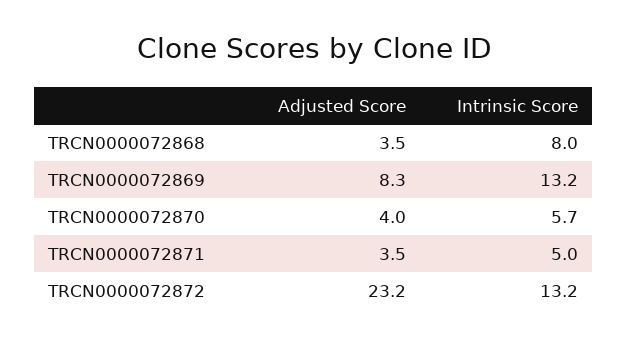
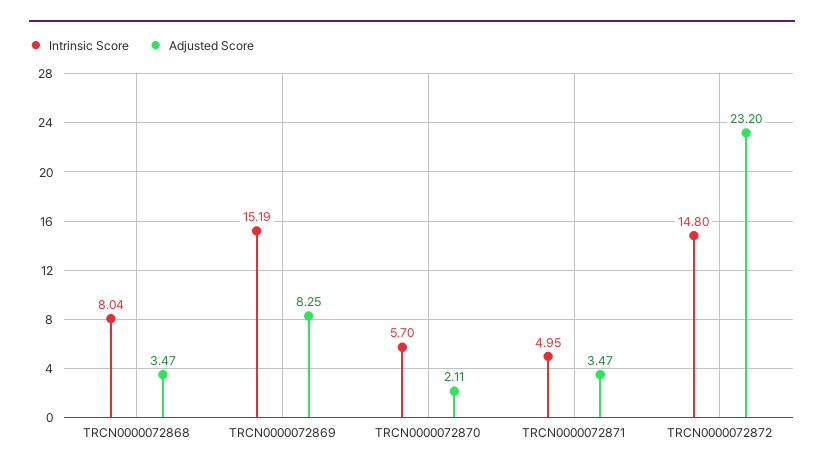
  {
    "Adjusted Score": {
      "TRCN0000072868": 3.47,
      "TRCN0000072869": 8.25,
-     "TRCN0000072870": 4,
+     "TRCN0000072870": 2.11,
      "TRCN0000072871": 3.47,
      "TRCN0000072872": 23.2
    },
    "Intrinsic Score": {
      "TRCN0000072868": 8.04,
-     "TRCN0000072869": 13.2,
+     "TRCN0000072869": 15.19,
      "TRCN0000072870": 5.7,
      "TRCN0000072871": 4.95,
-     "TRCN0000072872": 13.2
+     "TRCN0000072872": 14.8
    }
  }

